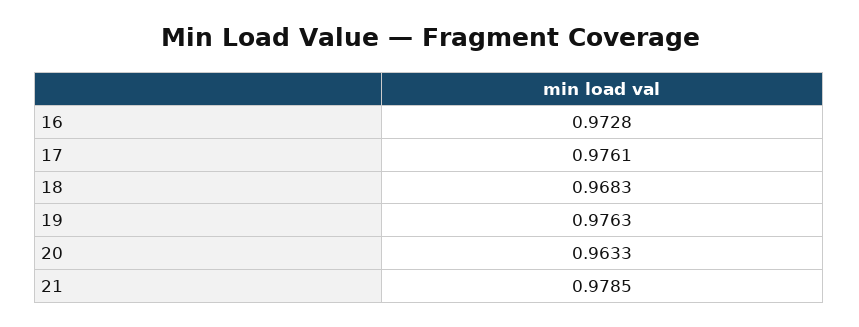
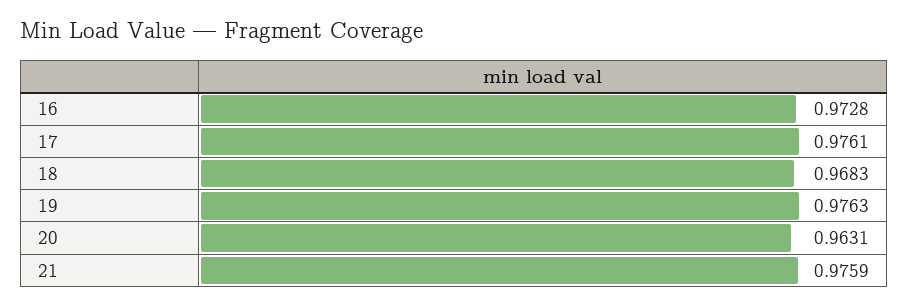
  {
    "16": 0.9728,
    "17": 0.9761,
    "18": 0.9683,
    "19": 0.9763,
-   "20": 0.9633,
+   "20": 0.9631,
-   "21": 0.9785
+   "21": 0.9759
  }

